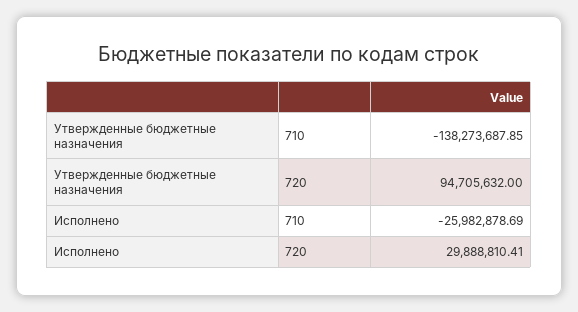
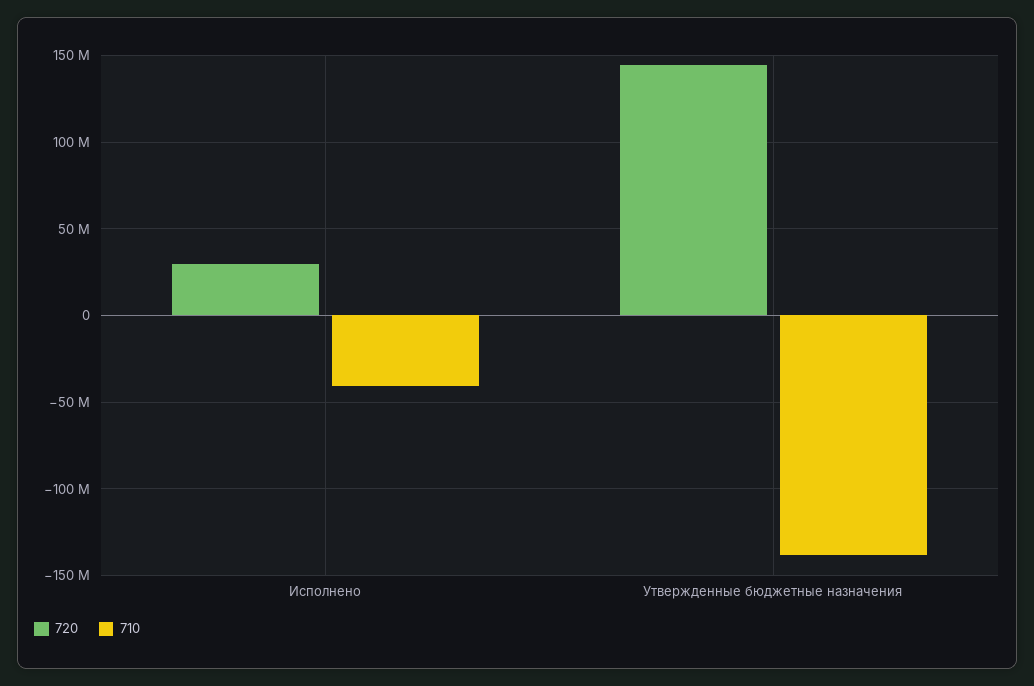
  {
    "710": {
      "Утвержденные бюджетные назначения": -138273687.85,
-     "Исполнено": -25982878.69
+     "Исполнено": -40000000
    },
    "720": {
-     "Утвержденные бюджетные назначения": 94705632,
+     "Утвержденные бюджетные назначения": 145000000,
      "Исполнено": 29888810.41
    }
  }

